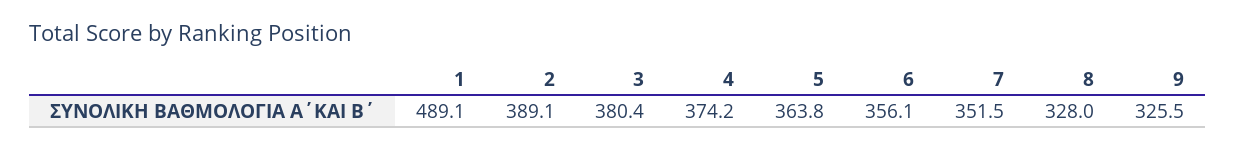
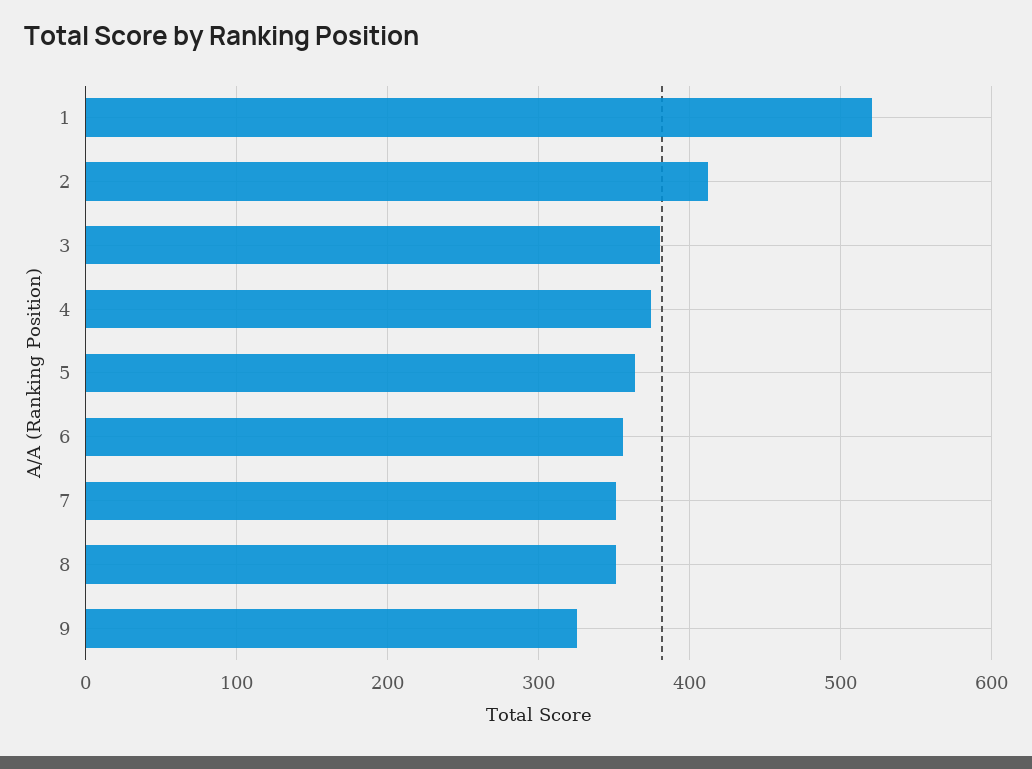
  {
-   "1": 489.1,
+   "1": 520,
-   "2": 389.1,
+   "2": 410,
    "3": 380.4,
    "4": 374.2,
    "5": 363.8,
    "6": 356.1,
    "7": 351.5,
-   "8": 328,
+   "8": 350,
    "9": 325.5
  }

